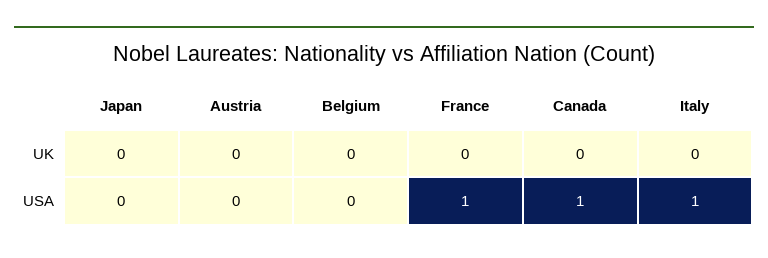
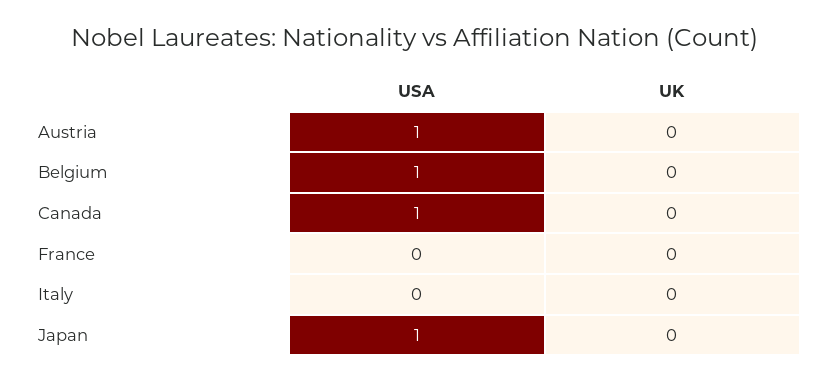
  {
    "Japan": {
      "UK": 0,
-     "USA": 0
+     "USA": 1
    },
    "Austria": {
      "UK": 0,
-     "USA": 0
+     "USA": 1
    },
    "Belgium": {
      "UK": 0,
-     "USA": 0
+     "USA": 1
    },
    "France": {
      "UK": 0,
-     "USA": 1
+     "USA": 0
    },
    "Canada": {
      "UK": 0,
      "USA": 1
    },
    "Italy": {
      "UK": 0,
-     "USA": 1
+     "USA": 0
    }
  }

